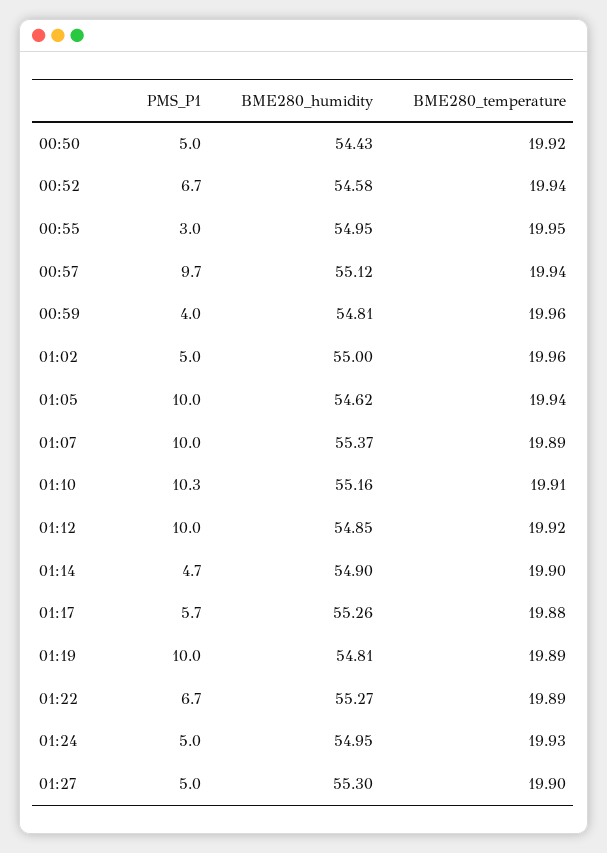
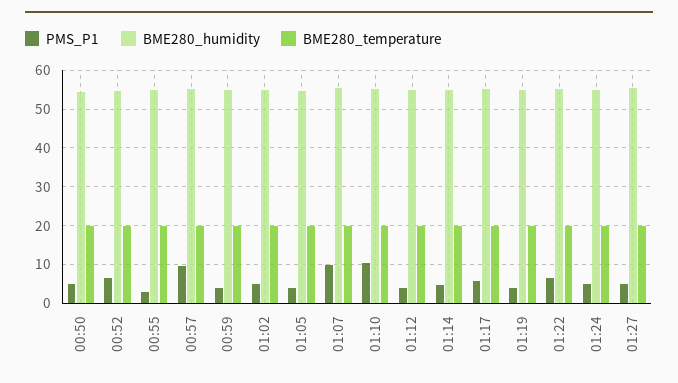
  {
    "PMS_P1": {
      "00:50": 5,
      "00:52": 6.7,
      "00:55": 3,
      "00:57": 9.7,
      "00:59": 4,
      "01:02": 5,
-     "01:05": 10,
+     "01:05": 4,
      "01:07": 10,
      "01:10": 10.3,
-     "01:12": 10,
+     "01:12": 4,
      "01:14": 4.7,
      "01:17": 5.7,
-     "01:19": 10,
+     "01:19": 4,
      "01:22": 6.7,
      "01:24": 5,
      "01:27": 5
    },
    "BME280_humidity": {
      "00:50": 54.43,
      "00:52": 54.58,
      "00:55": 54.95,
      "00:57": 55.12,
      "00:59": 54.81,
      "01:02": 55,
      "01:05": 54.62,
      "01:07": 55.37,
      "01:10": 55.16,
      "01:12": 54.85,
      "01:14": 54.9,
      "01:17": 55.26,
      "01:19": 54.81,
      "01:22": 55.27,
      "01:24": 54.95,
      "01:27": 55.3
    },
    "BME280_temperature": {
      "00:50": 19.92,
      "00:52": 19.94,
      "00:55": 19.95,
      "00:57": 19.94,
      "00:59": 19.96,
      "01:02": 19.96,
      "01:05": 19.94,
      "01:07": 19.89,
      "01:10": 19.91,
      "01:12": 19.92,
      "01:14": 19.9,
      "01:17": 19.88,
      "01:19": 19.89,
      "01:22": 19.89,
      "01:24": 19.93,
      "01:27": 19.9
    }
  }

